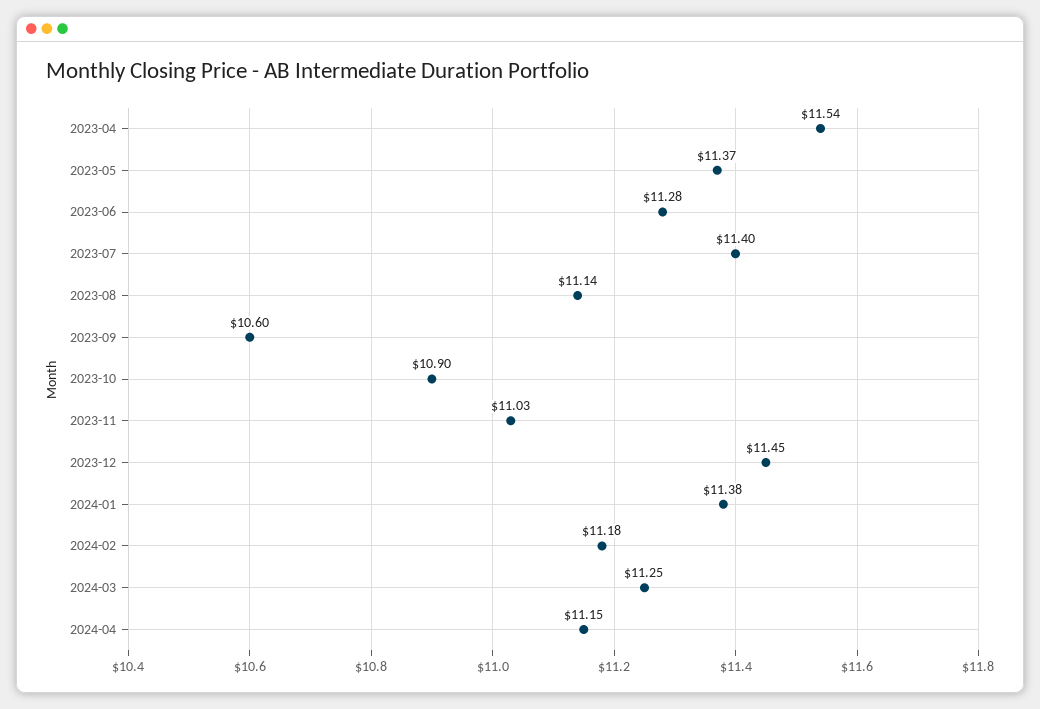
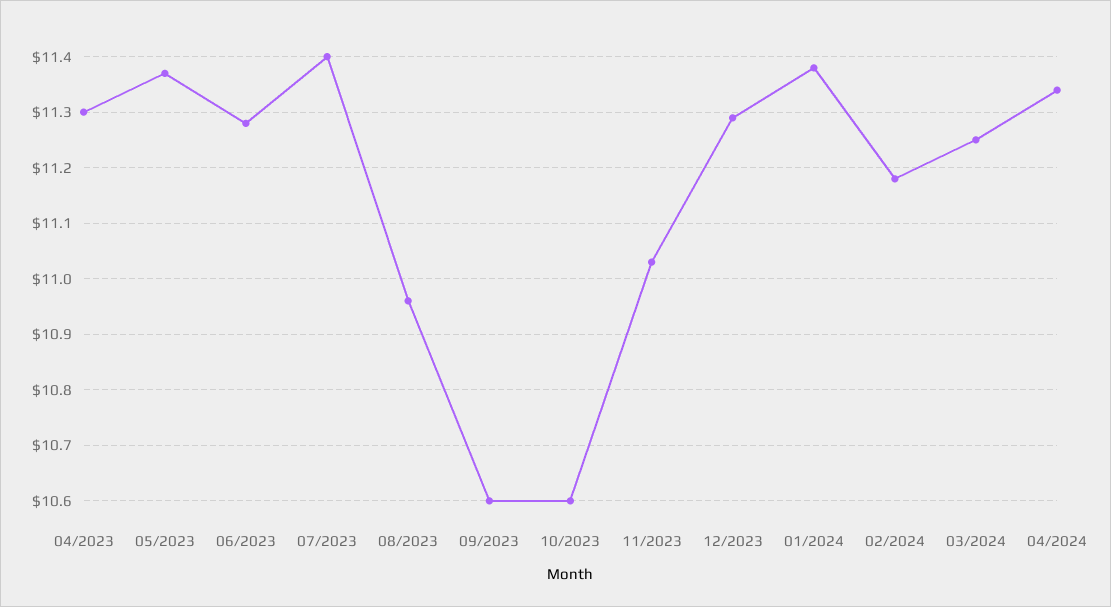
  {
-   "2023-04": 11.54,
+   "2023-04": 11.3,
    "2023-05": 11.37,
    "2023-06": 11.28,
    "2023-07": 11.4,
-   "2023-08": 11.14,
+   "2023-08": 10.95,
    "2023-09": 10.6,
-   "2023-10": 10.9,
+   "2023-10": 10.6,
    "2023-11": 11.03,
-   "2023-12": 11.45,
+   "2023-12": 11.3,
    "2024-01": 11.38,
    "2024-02": 11.18,
    "2024-03": 11.25,
-   "2024-04": 11.15
+   "2024-04": 11.35
  }

